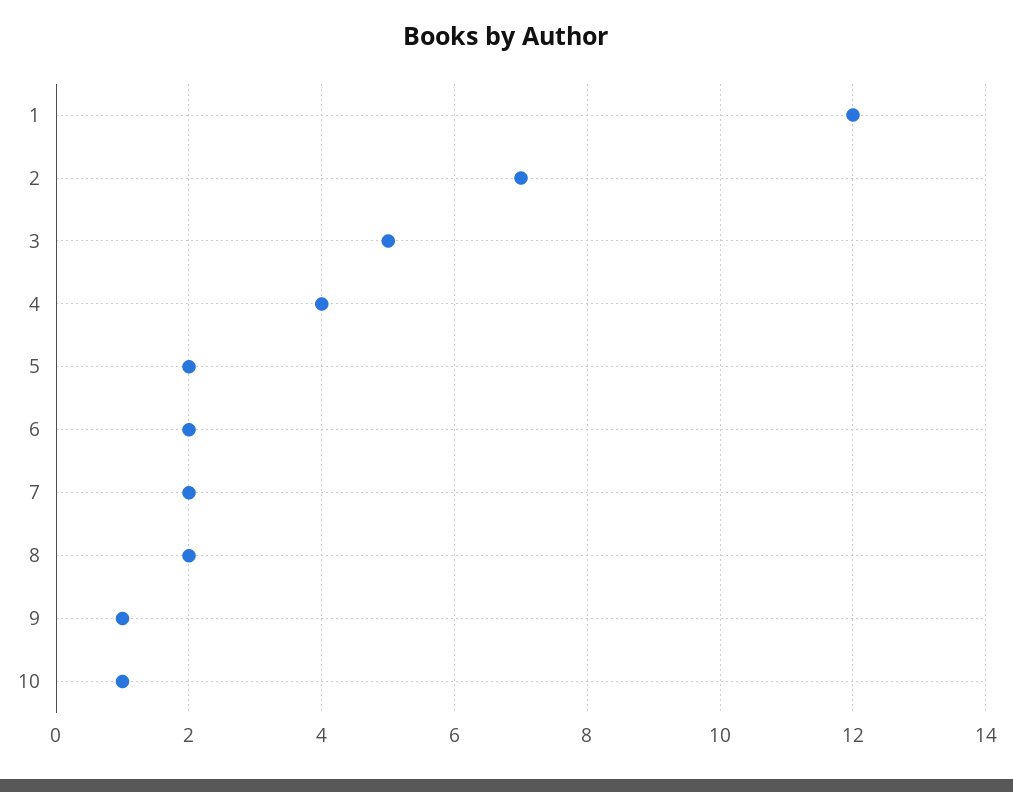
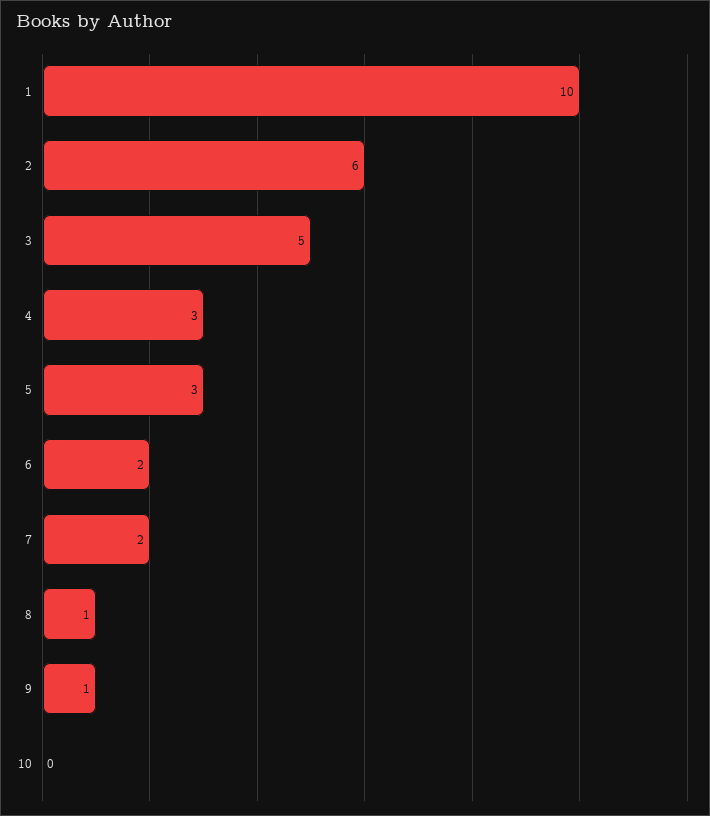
  {
-   "1": 12,
+   "1": 10,
-   "2": 7,
+   "2": 6,
    "3": 5,
-   "4": 4,
+   "4": 3,
-   "5": 2,
+   "5": 3,
    "6": 2,
    "7": 2,
-   "8": 2,
+   "8": 1,
    "9": 1,
-   "10": 1
+   "10": 0
  }

